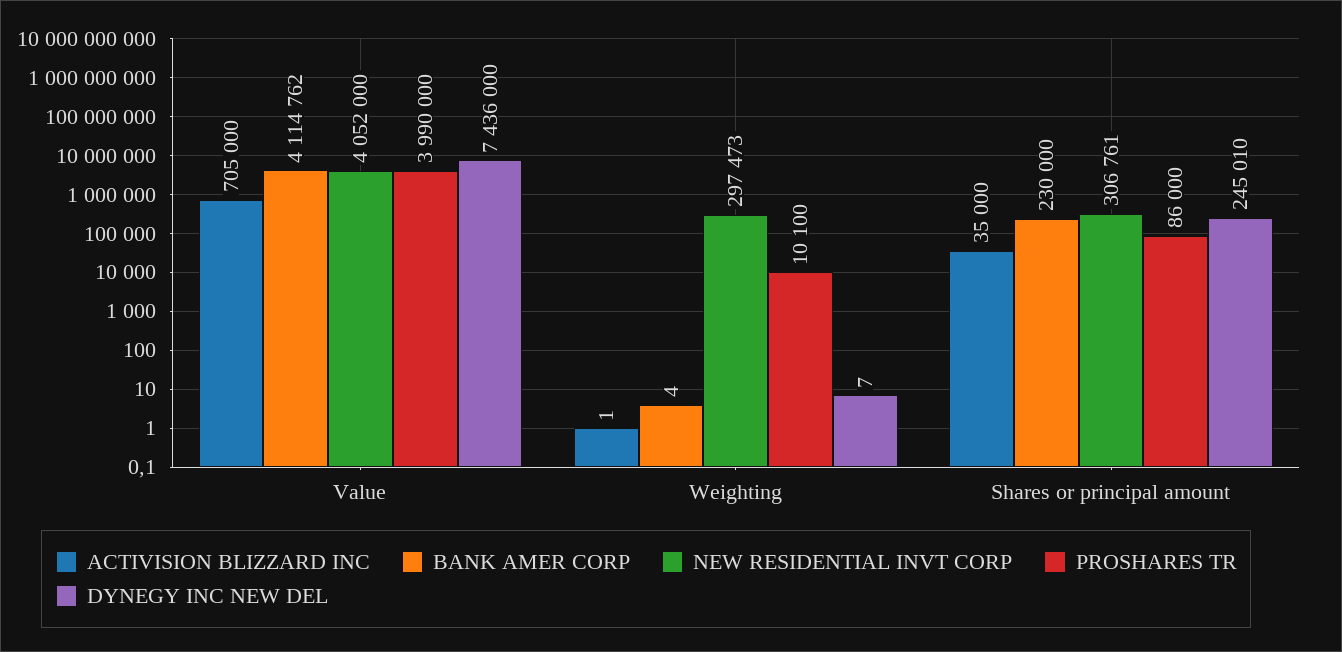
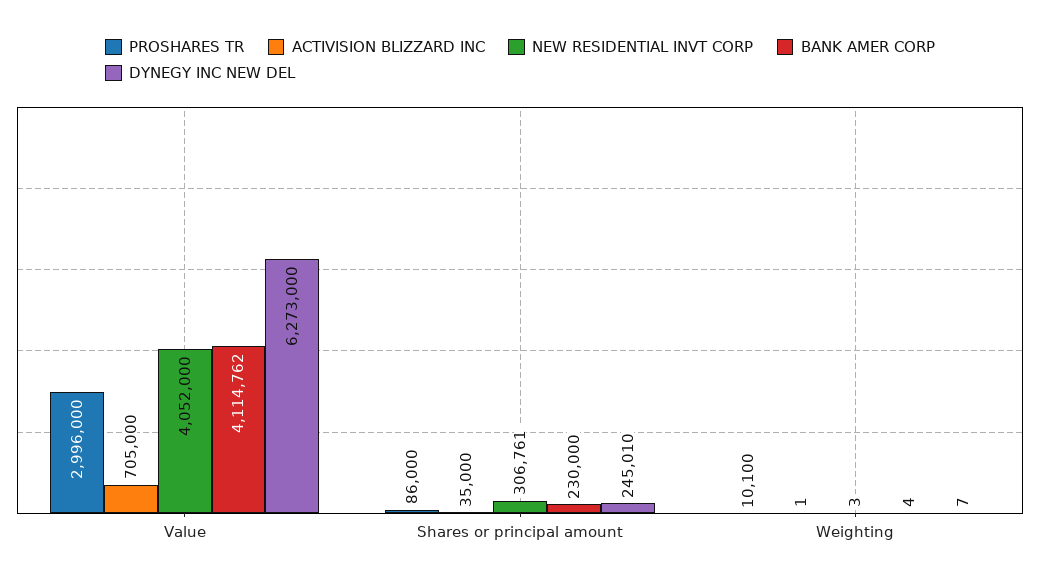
  {
    "ACTIVISION BLIZZARD INC": {
      "Value": 705000,
      "Weighting": 1,
      "Shares or principal amount": 35000
    },
    "BANK AMER CORP": {
      "Value": 4114762,
      "Weighting": 4,
      "Shares or principal amount": 230000
    },
    "NEW RESIDENTIAL INVT CORP": {
      "Value": 4052000,
-     "Weighting": 297473,
+     "Weighting": 3,
      "Shares or principal amount": 306761
    },
    "PROSHARES TR": {
-     "Value": 3990000,
+     "Value": 2996000,
      "Weighting": 10100,
      "Shares or principal amount": 86000
    },
    "DYNEGY INC NEW DEL": {
-     "Value": 7436000,
+     "Value": 6273000,
      "Weighting": 7,
      "Shares or principal amount": 245010
    }
  }

